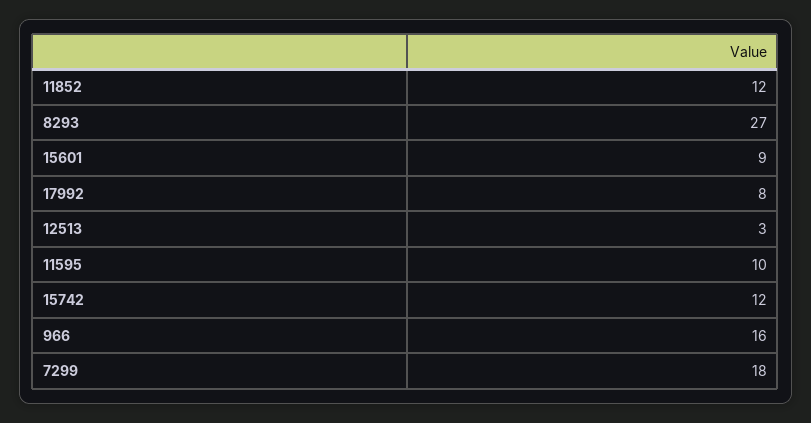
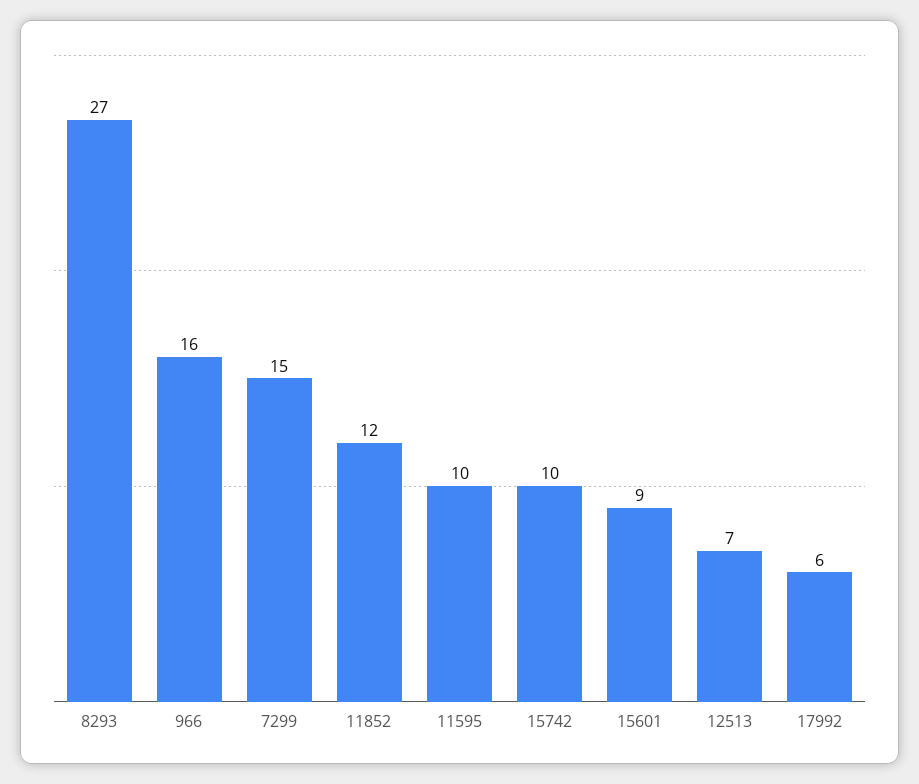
  {
    "11852": 12,
    "8293": 27,
    "15601": 9,
-   "17992": 8,
+   "17992": 6,
-   "12513": 3,
+   "12513": 7,
    "11595": 10,
-   "15742": 12,
+   "15742": 10,
    "966": 16,
-   "7299": 18
+   "7299": 15
  }

